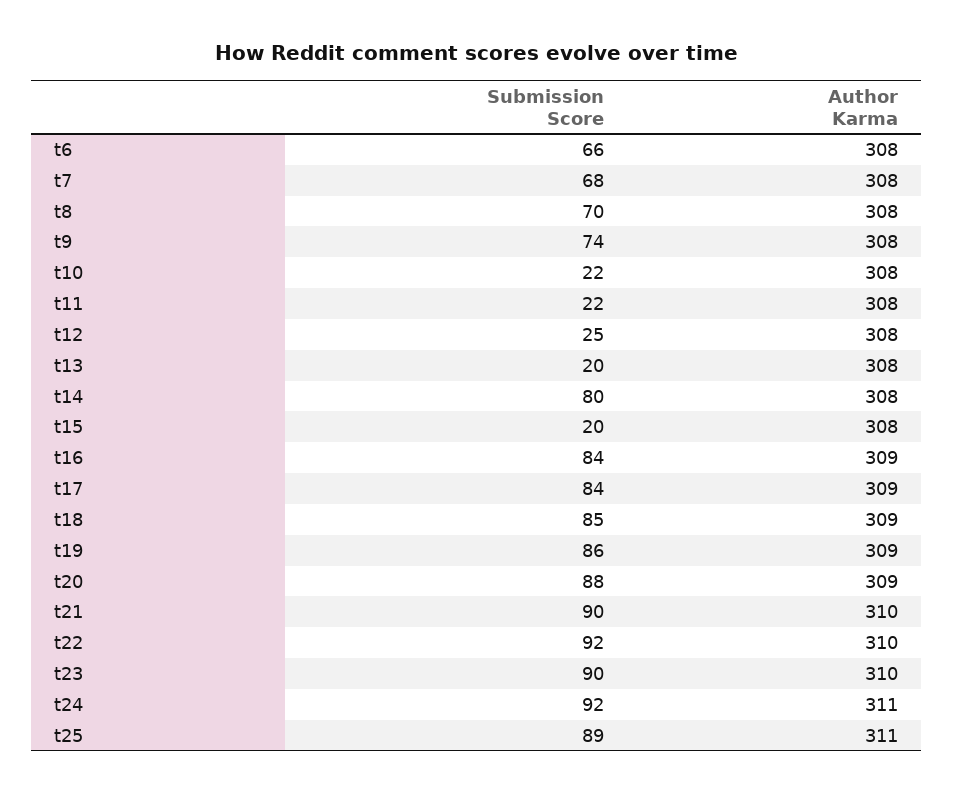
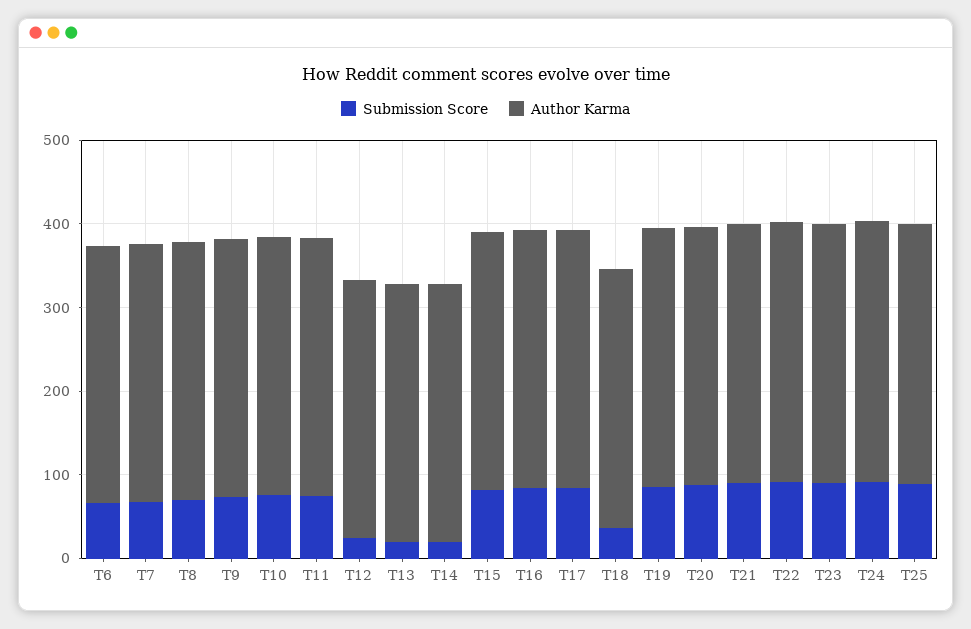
  {
    "Submission Score": {
      "t6": 66,
      "t7": 68,
      "t8": 70,
      "t9": 74,
-     "t10": 22,
+     "t10": 80,
-     "t11": 22,
+     "t11": 80,
      "t12": 25,
      "t13": 20,
-     "t14": 80,
+     "t14": 20,
-     "t15": 20,
+     "t15": 80,
      "t16": 84,
      "t17": 84,
-     "t18": 85,
+     "t18": 40,
      "t19": 86,
      "t20": 88,
      "t21": 90,
      "t22": 92,
      "t23": 90,
      "t24": 92,
      "t25": 89
    },
    "Author Karma": {
      "t6": 308,
      "t7": 308,
      "t8": 308,
      "t9": 308,
      "t10": 308,
      "t11": 308,
      "t12": 308,
      "t13": 308,
      "t14": 308,
      "t15": 308,
      "t16": 309,
      "t17": 309,
      "t18": 309,
      "t19": 309,
      "t20": 309,
      "t21": 310,
      "t22": 310,
      "t23": 310,
      "t24": 311,
      "t25": 311
    }
  }

